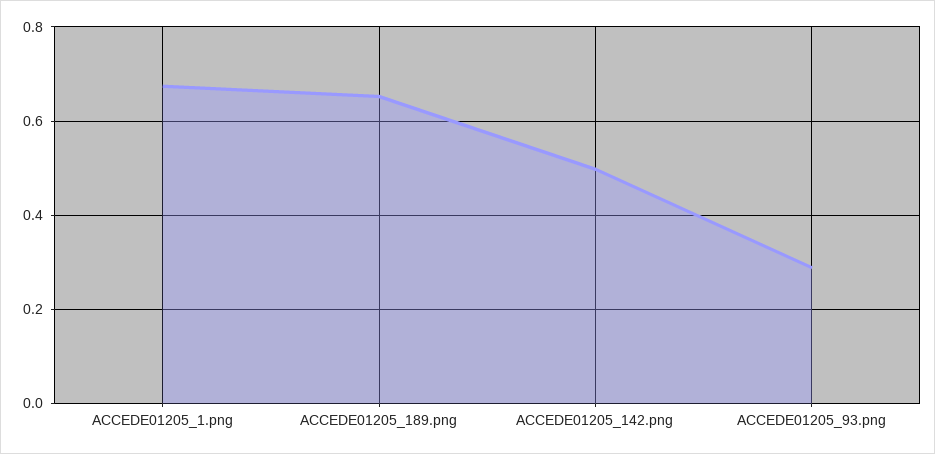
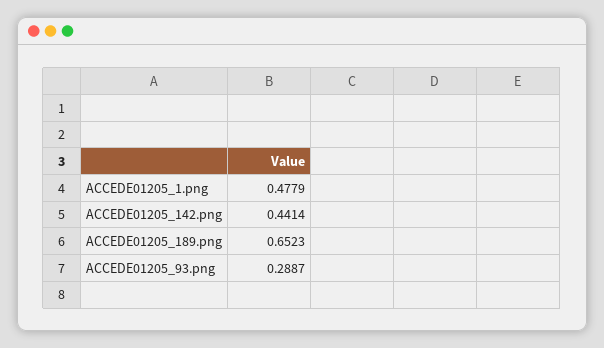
  {
-   "ACCEDE01205_1.png": 0.68,
+   "ACCEDE01205_1.png": 0.4779,
    "ACCEDE01205_189.png": 0.6523,
-   "ACCEDE01205_142.png": 0.5,
+   "ACCEDE01205_142.png": 0.4414,
    "ACCEDE01205_93.png": 0.2887
  }

